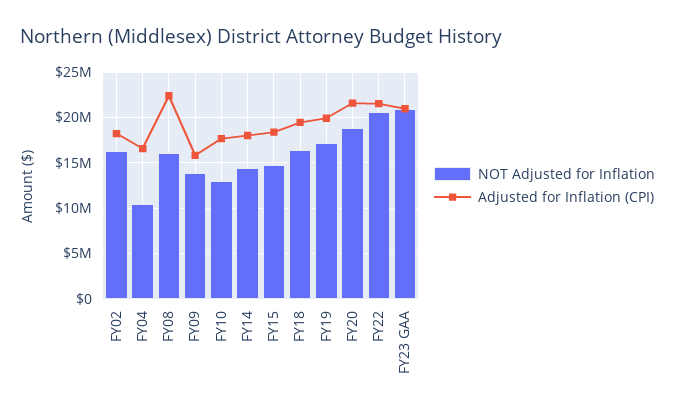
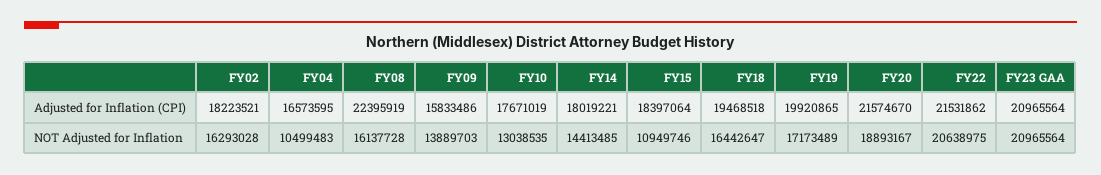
  {
    "NOT Adjusted for Inflation": {
      "FY02": 16293028,
      "FY04": 10499483,
      "FY08": 16137728,
      "FY09": 13889703,
      "FY10": 13038535,
      "FY14": 14413485,
-     "FY15": 15000000,
+     "FY15": 10949746,
      "FY18": 16442647,
      "FY19": 17173489,
      "FY20": 18893167,
      "FY22": 20638975,
      "FY23 GAA": 20965564
    },
    "Adjusted for Inflation (CPI)": {
      "FY02": 18223521,
      "FY04": 16573595,
      "FY08": 22395919,
      "FY09": 15833486,
      "FY10": 17671019,
      "FY14": 18019221,
      "FY15": 18397064,
      "FY18": 19468518,
      "FY19": 19920865,
      "FY20": 21574670,
      "FY22": 21531862,
      "FY23 GAA": 20965564
    }
  }

